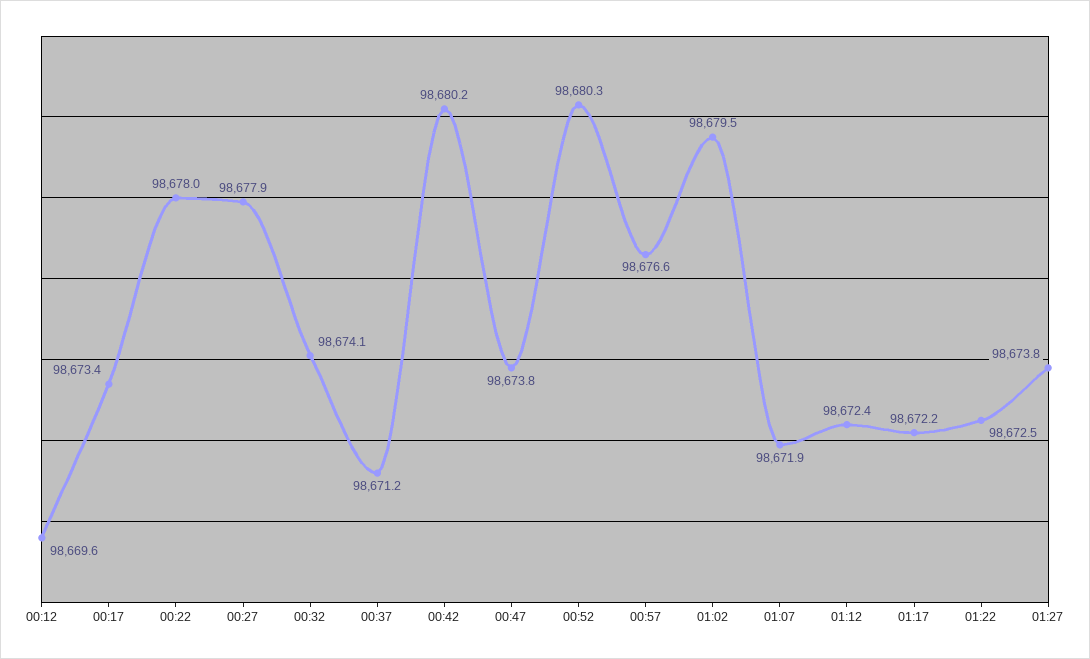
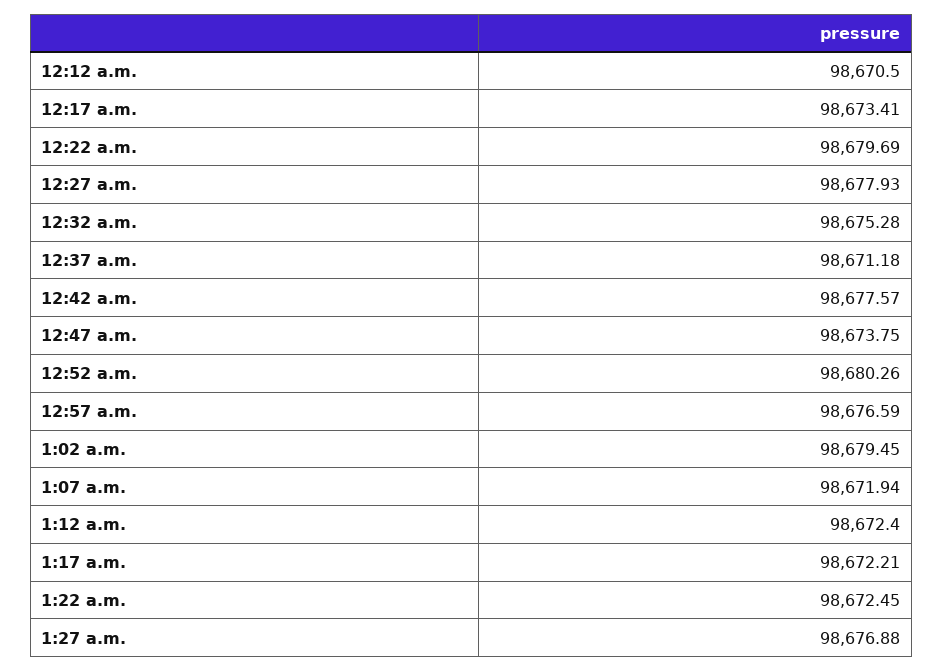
  {
-   "00:12": 98669.6,
+   "00:12": 98670.5,
    "00:17": 98673.41,
-   "00:22": 98678,
+   "00:22": 98679.69,
    "00:27": 98677.93,
-   "00:32": 98674.1,
+   "00:32": 98675.28,
    "00:37": 98671.18,
-   "00:42": 98680.2,
+   "00:42": 98677.57,
    "00:47": 98673.75,
    "00:52": 98680.26,
    "00:57": 98676.59,
    "01:02": 98679.45,
    "01:07": 98671.94,
    "01:12": 98672.4,
    "01:17": 98672.21,
    "01:22": 98672.45,
-   "01:27": 98673.8
+   "01:27": 98676.88
  }

